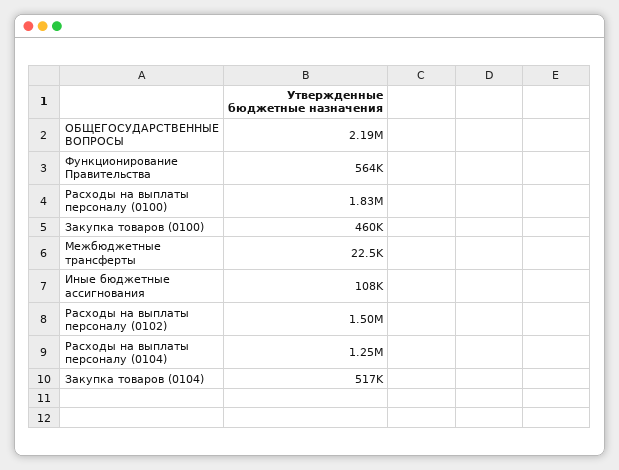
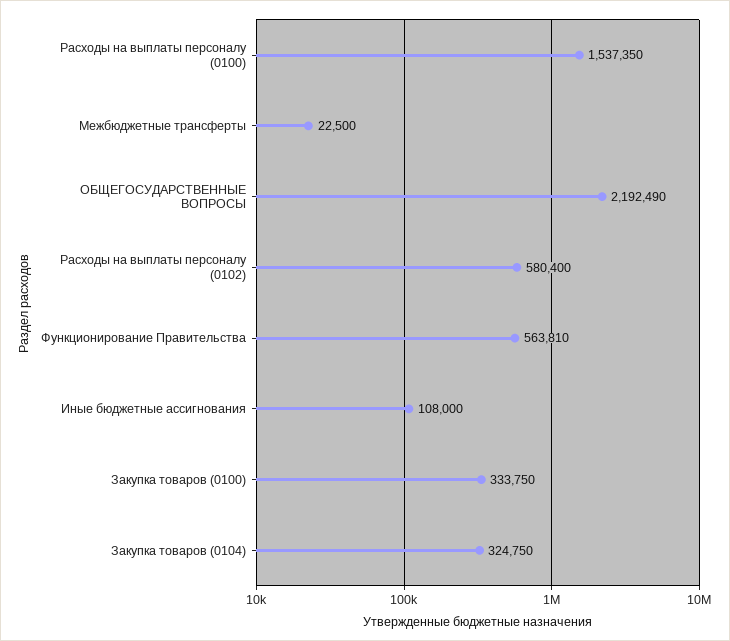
  {
    "ОБЩЕГОСУДАРСТВЕННЫЕ ВОПРОСЫ": 2192490,
    "Функционирование Правительства": 563810,
-   "Расходы на выплаты персоналу (0100)": 1830000,
+   "Расходы на выплаты персоналу (0100)": 1537350,
-   "Закупка товаров (0100)": 460000,
+   "Закупка товаров (0100)": 333750,
    "Межбюджетные трансферты": 22500,
    "Иные бюджетные ассигнования": 108000,
-   "Расходы на выплаты персоналу (0102)": 1500000,
+   "Расходы на выплаты персоналу (0102)": 580400,
-   "Расходы на выплаты персоналу (0104)": 1250000,
-   "Закупка товаров (0104)": 517000
+   "Закупка товаров (0104)": 324750
  }

